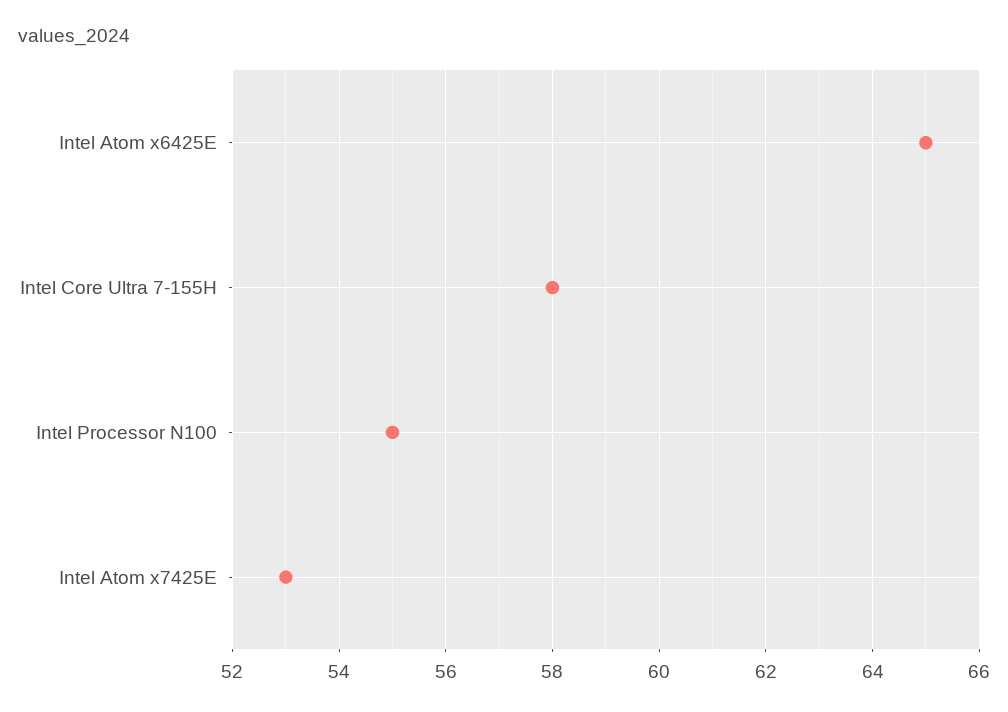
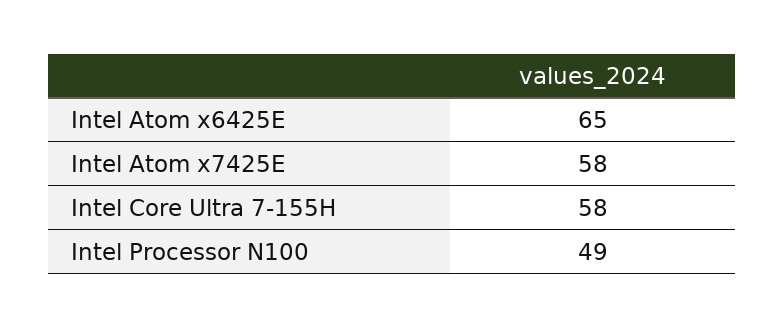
  {
    "Intel Atom x6425E": 65,
    "Intel Core Ultra 7-155H": 58,
-   "Intel Processor N100": 55,
+   "Intel Processor N100": 49,
-   "Intel Atom x7425E": 53
+   "Intel Atom x7425E": 58
  }

